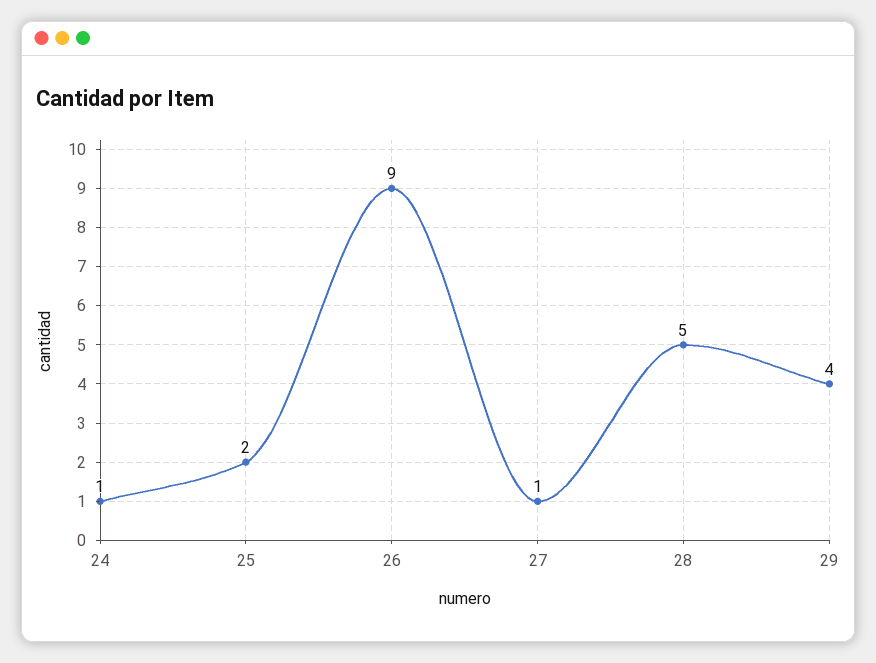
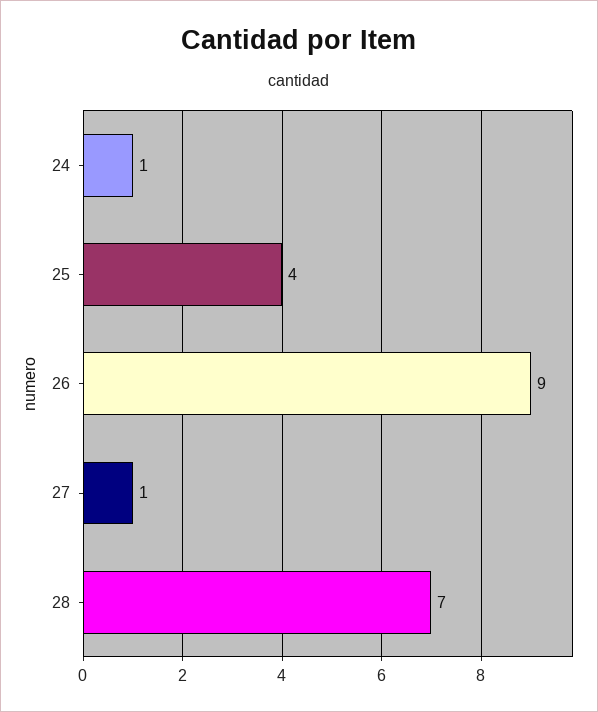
  {
    "24": 1,
-   "25": 2,
+   "25": 4,
    "26": 9,
    "27": 1,
-   "28": 5,
+   "28": 7
-   "29": 4
  }

